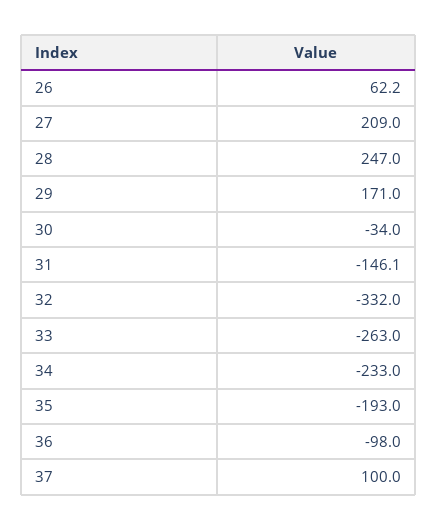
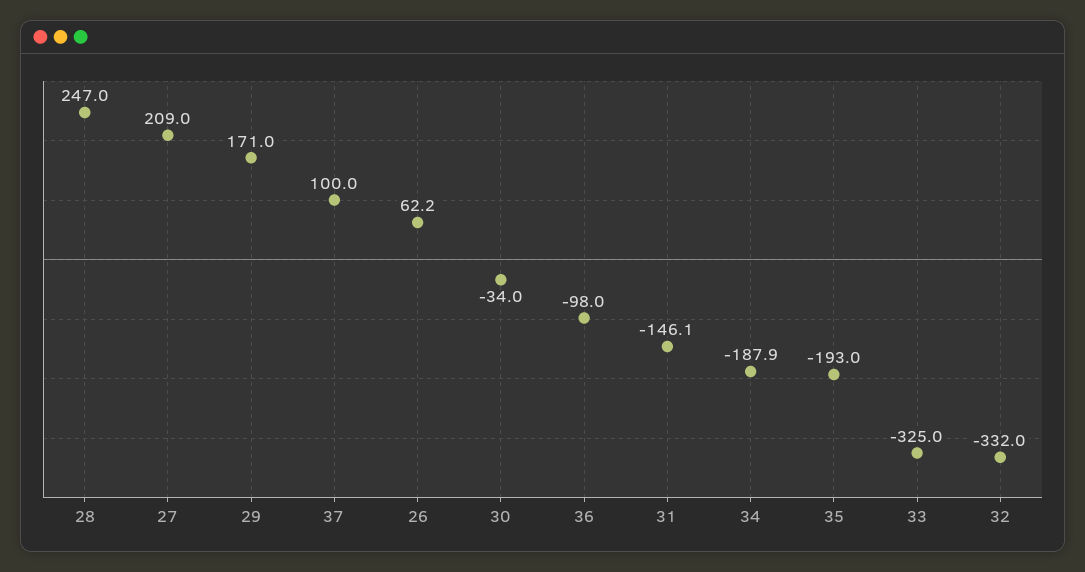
  {
    "26": 62.2,
    "27": 209,
    "28": 247,
    "29": 171,
    "30": -34,
    "31": -146.1,
    "32": -332,
-   "33": -263,
+   "33": -325,
-   "34": -233,
+   "34": -187.9,
    "35": -193,
    "36": -98,
    "37": 100
  }

